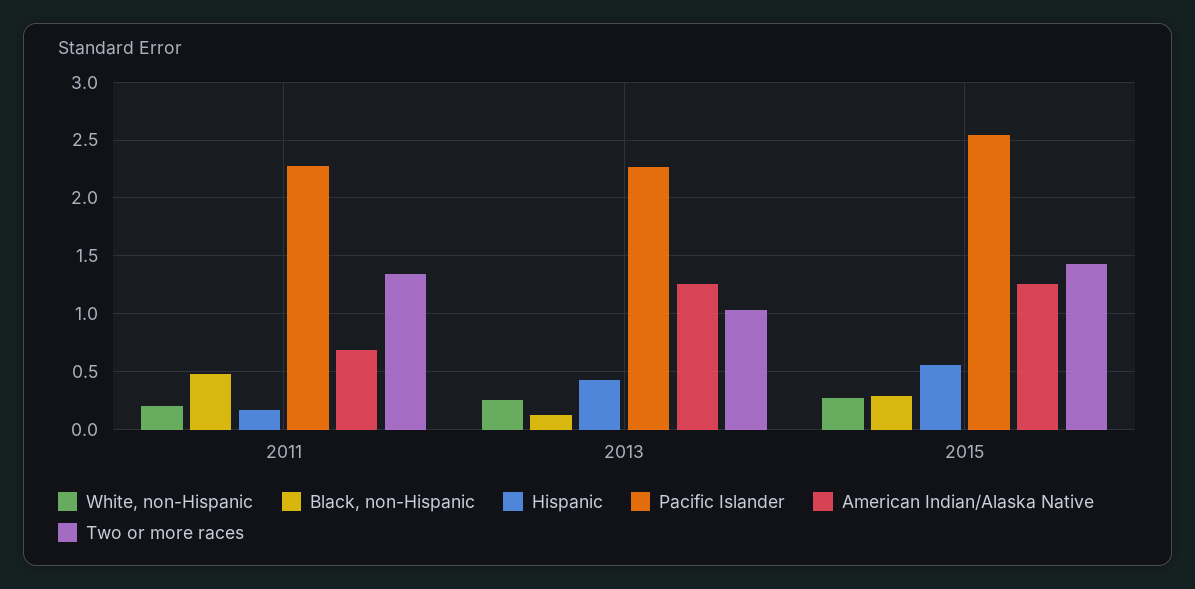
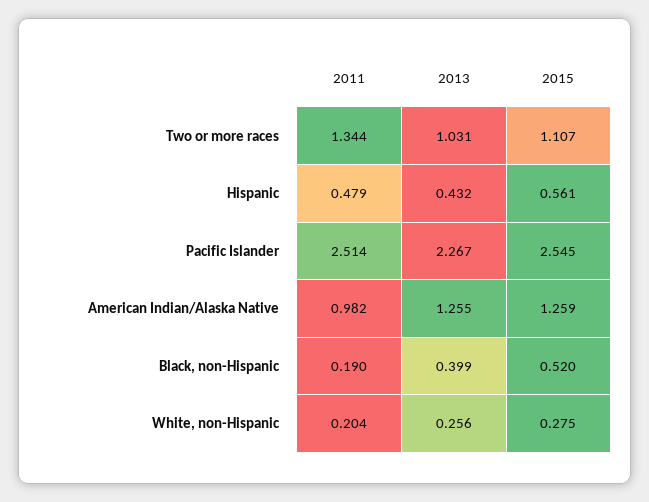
  {
    "White, non-Hispanic": {
      "2011": 0.204,
      "2013": 0.256,
      "2015": 0.275
    },
    "Black, non-Hispanic": {
-     "2011": 0.5,
+     "2011": 0.19,
-     "2013": 0.1,
+     "2013": 0.399,
-     "2015": 0.3
+     "2015": 0.52
    },
    "Hispanic": {
-     "2011": 0.2,
+     "2011": 0.479,
      "2013": 0.432,
      "2015": 0.561
    },
    "Pacific Islander": {
-     "2011": 2.3,
+     "2011": 2.514,
      "2013": 2.267,
      "2015": 2.545
    },
    "American Indian/Alaska Native": {
-     "2011": 0.7,
+     "2011": 0.982,
      "2013": 1.255,
      "2015": 1.259
    },
    "Two or more races": {
      "2011": 1.344,
      "2013": 1.031,
-     "2015": 1.4
+     "2015": 1.107
    }
  }

